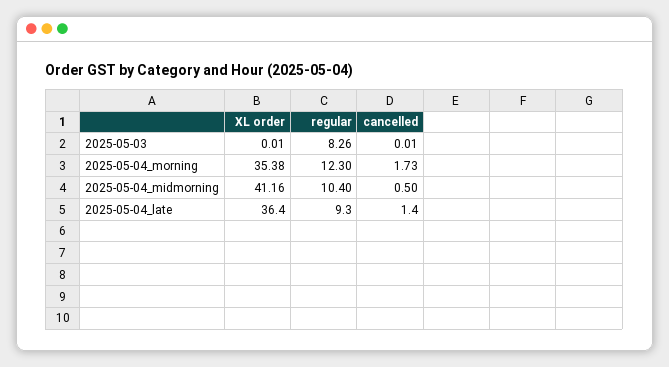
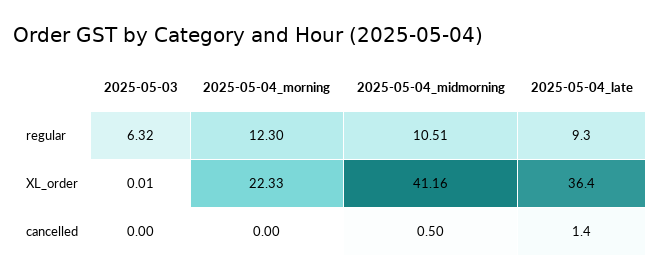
  {
    "XL order": {
      "2025-05-03": 0.01,
-     "2025-05-04_morning": 35.38,
+     "2025-05-04_morning": 22.33,
      "2025-05-04_midmorning": 41.16,
      "2025-05-04_late": 36.4
    },
    "regular": {
-     "2025-05-03": 8.26,
+     "2025-05-03": 6.32,
      "2025-05-04_morning": 12.3,
-     "2025-05-04_midmorning": 10.4,
+     "2025-05-04_midmorning": 10.51,
      "2025-05-04_late": 9.3
    },
    "cancelled": {
-     "2025-05-03": 0.01,
+     "2025-05-03": 0,
-     "2025-05-04_morning": 1.73,
+     "2025-05-04_morning": 0,
      "2025-05-04_midmorning": 0.5,
      "2025-05-04_late": 1.4
    }
  }

